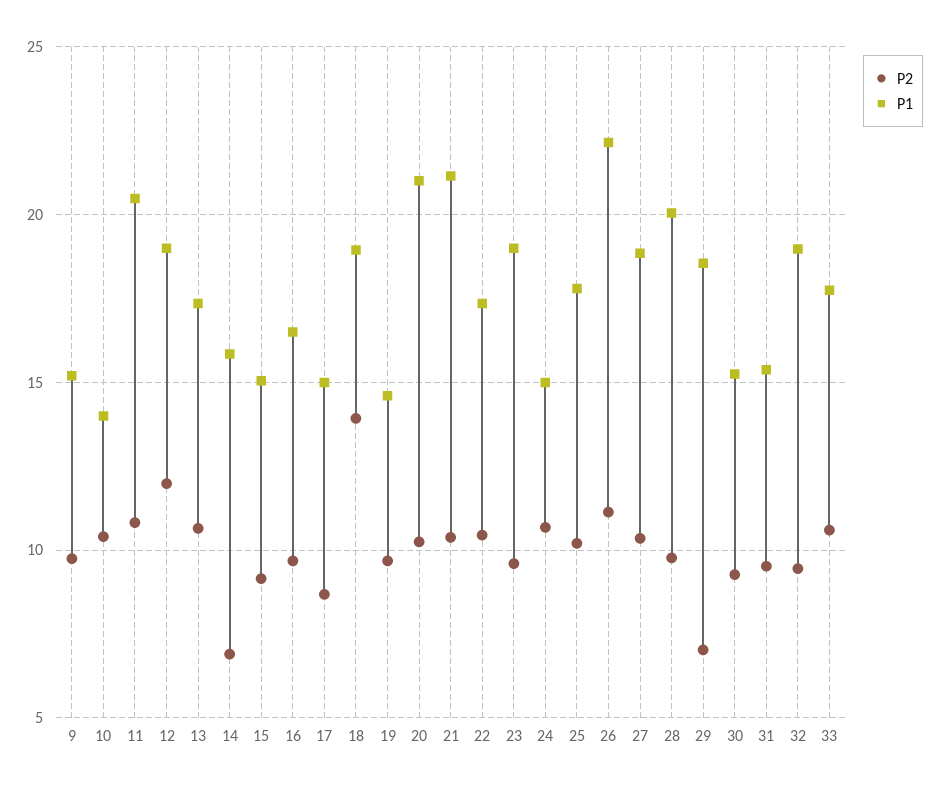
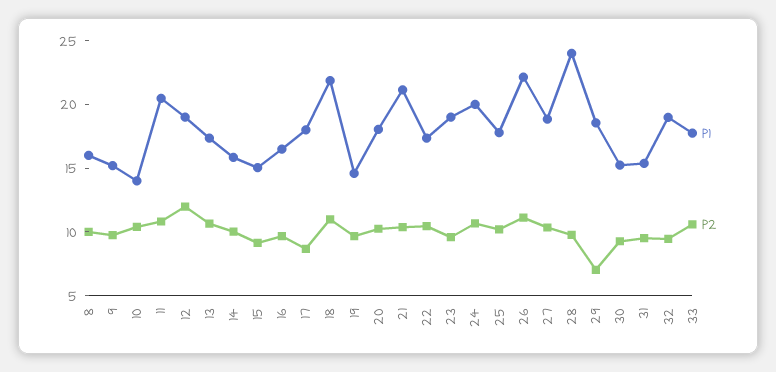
  {
    "P2": {
      "9": 10,
      "10": 10.5,
      "11": 11,
      "12": 12,
      "13": 10.5,
-     "14": 7,
+     "14": 10,
      "15": 9,
      "16": 9.5,
      "17": 8.5,
-     "18": 14,
+     "18": 11,
      "19": 9.5,
      "20": 10.5,
      "21": 10.5,
      "22": 10.5,
      "23": 9.5,
      "24": 10.5,
      "25": 10,
      "26": 11,
      "27": 10.5,
      "28": 10,
      "29": 7,
      "30": 9.5,
      "31": 9.5,
      "32": 9.5,
-     "33": 10.5
+     "33": 10.5,
+     "8": 10
    },
    "P1": {
      "9": 15,
      "10": 14,
      "11": 20.5,
      "12": 19,
      "13": 17.5,
      "14": 16,
      "15": 15,
      "16": 16.5,
-     "17": 15,
+     "17": 18,
-     "18": 19,
+     "18": 22,
      "19": 14.5,
-     "20": 21,
+     "20": 18,
      "21": 21,
      "22": 17.5,
      "23": 19,
-     "24": 15,
+     "24": 20,
      "25": 18,
      "26": 22,
      "27": 19,
-     "28": 20,
+     "28": 24,
      "29": 18.5,
      "30": 15.5,
      "31": 15.5,
      "32": 19,
-     "33": 18
+     "33": 18,
+     "8": 16
    }
  }

